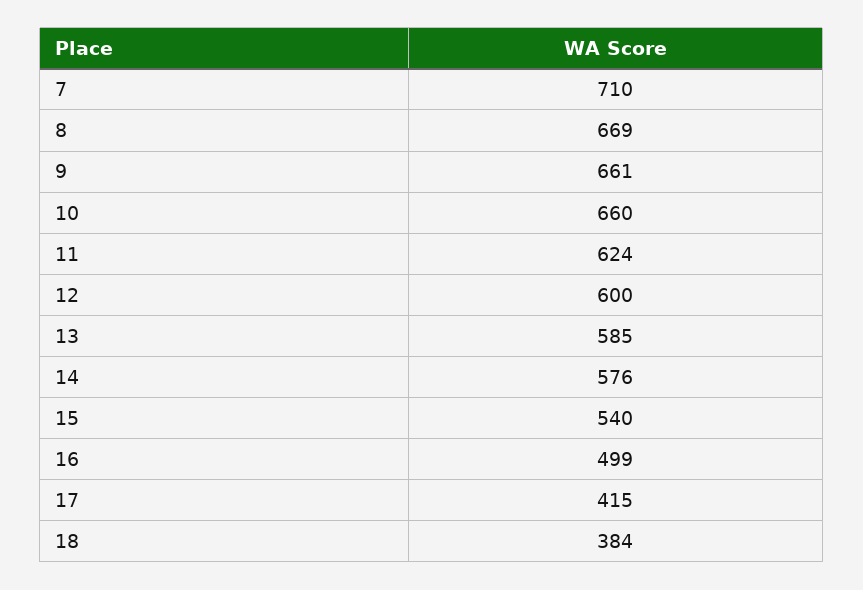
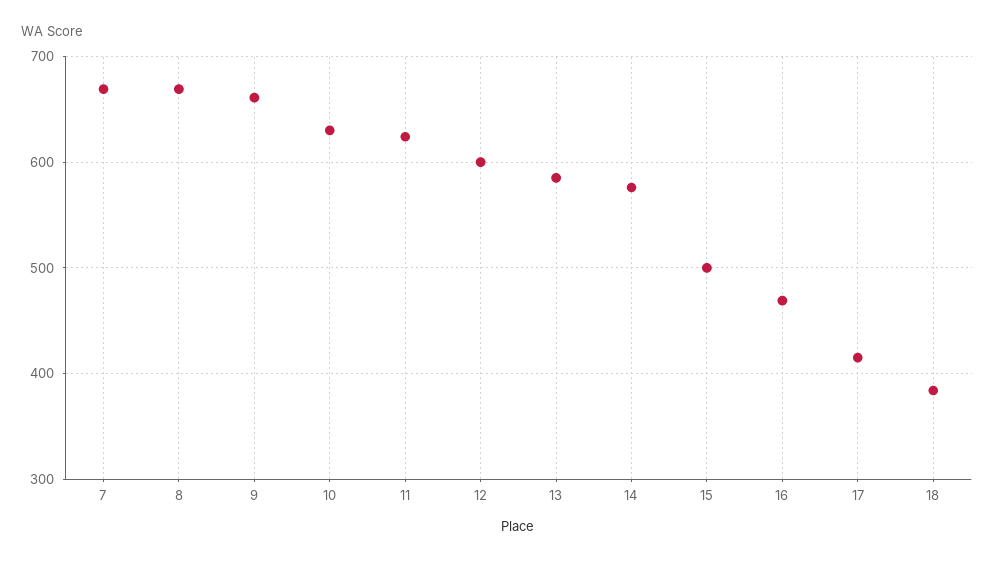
  {
-   "7": 710,
+   "7": 670,
    "8": 669,
    "9": 661,
-   "10": 660,
+   "10": 630,
    "11": 624,
    "12": 600,
    "13": 585,
    "14": 576,
-   "15": 540,
+   "15": 500,
-   "16": 499,
+   "16": 470,
    "17": 415,
    "18": 384
  }

